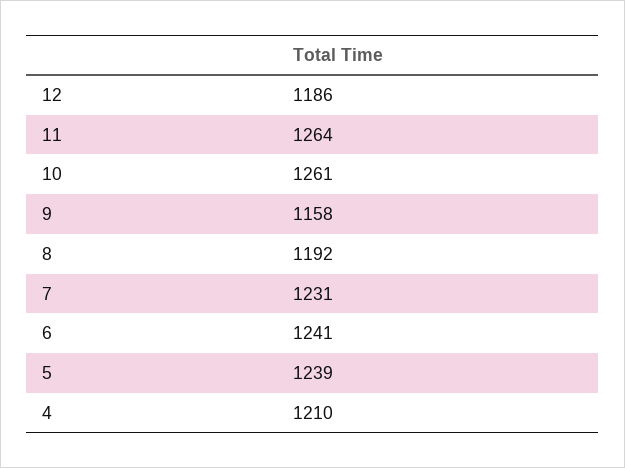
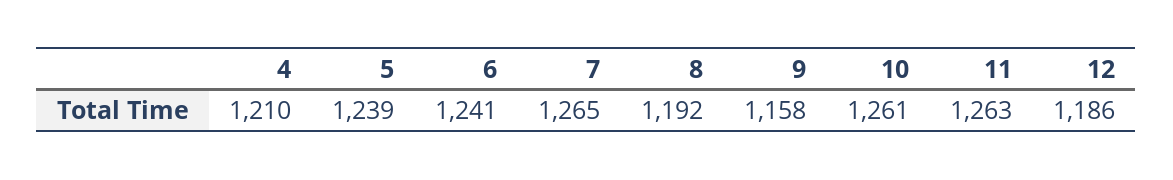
  {
    "12": 1186,
-   "11": 1264,
+   "11": 1263,
    "10": 1261,
    "9": 1158,
    "8": 1192,
-   "7": 1231,
+   "7": 1265,
    "6": 1241,
    "5": 1239,
    "4": 1210
  }

